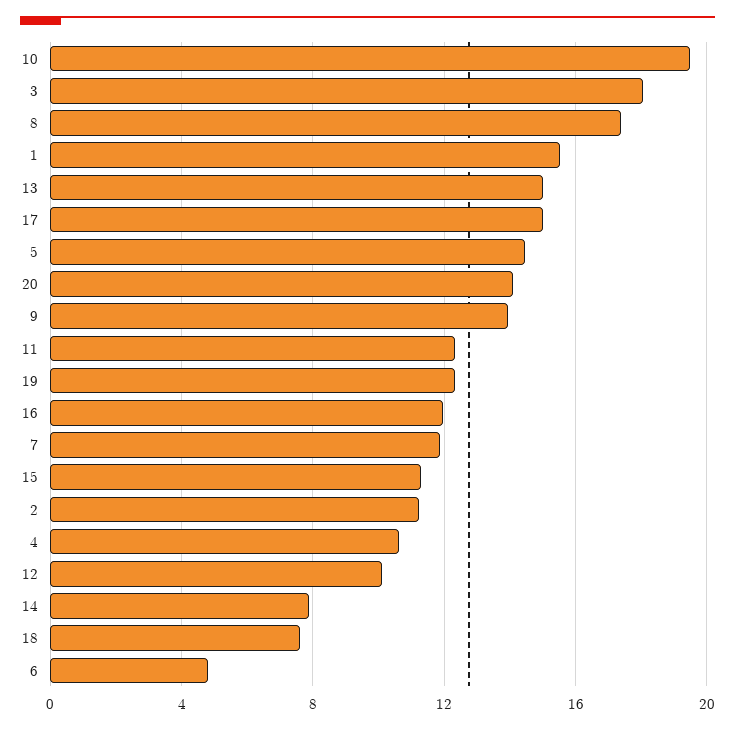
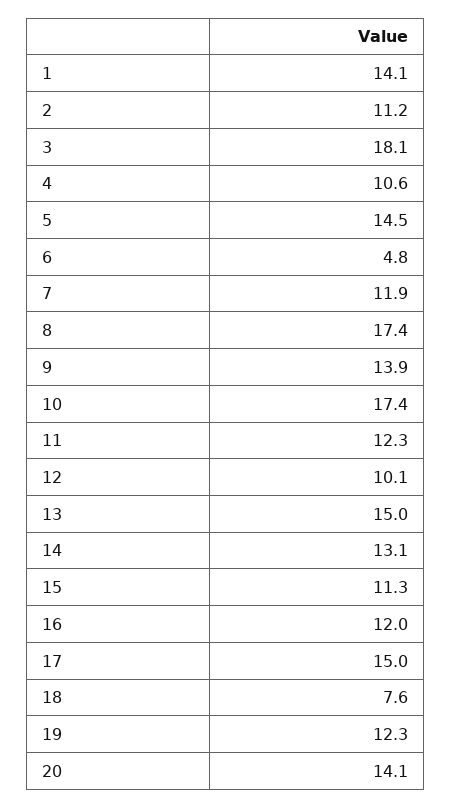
  {
-   "10": 19.5,
+   "10": 17.4,
    "3": 18.1,
    "8": 17.4,
-   "1": 15.5,
+   "1": 14.1,
    "13": 15,
    "17": 15,
    "5": 14.5,
    "20": 14.1,
    "9": 13.9,
    "11": 12.3,
    "19": 12.3,
    "16": 12,
    "7": 11.9,
    "15": 11.3,
    "2": 11.2,
    "4": 10.6,
    "12": 10.1,
-   "14": 8,
+   "14": 13.1,
    "18": 7.6,
    "6": 4.8
  }

